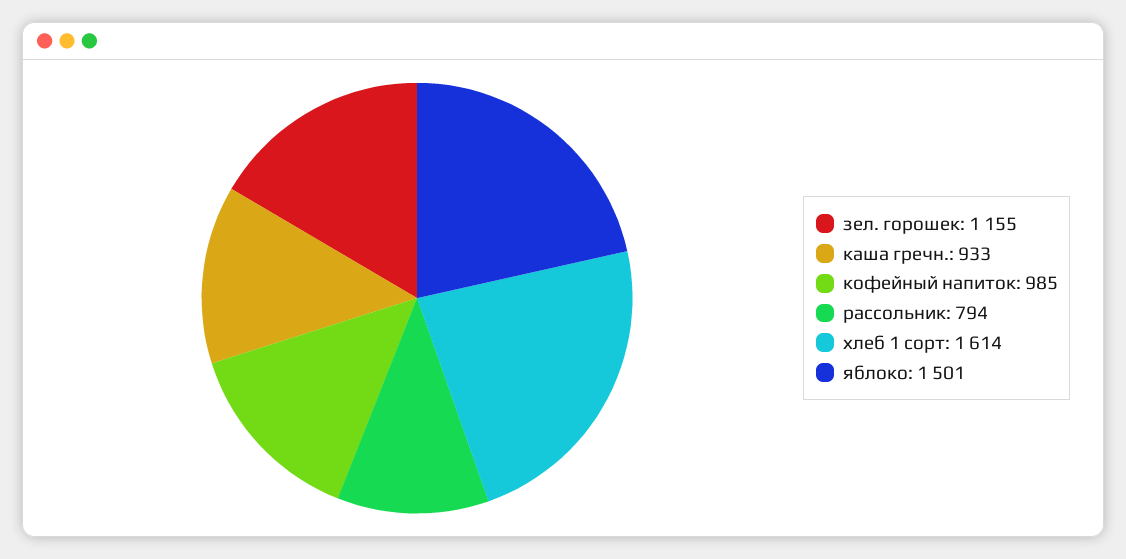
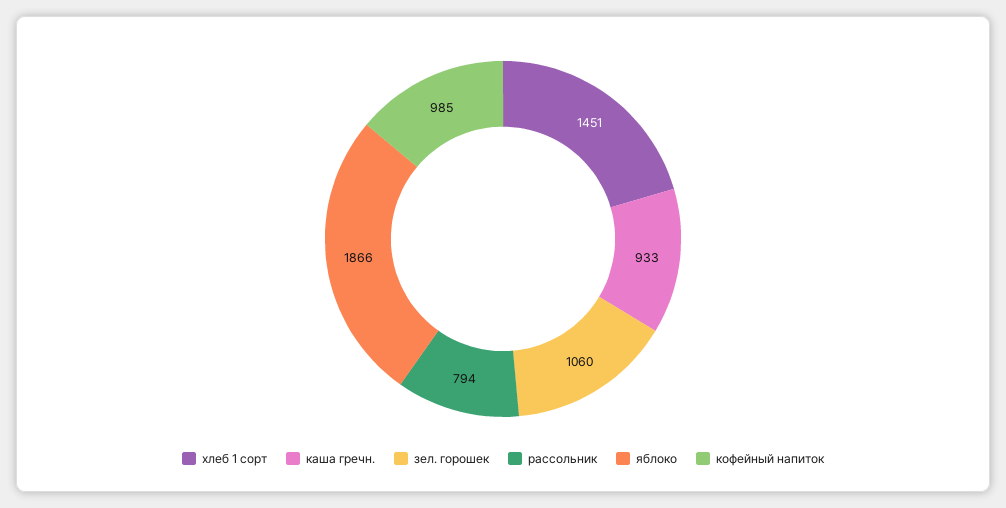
  {
-   "зел. горошек": 1155,
+   "зел. горошек": 1060,
    "каша гречн.": 933,
    "кофейный напиток": 985,
    "рассольник": 794,
-   "хлеб 1 сорт": 1614,
+   "хлеб 1 сорт": 1451,
-   "яблоко": 1501
+   "яблоко": 1866
  }

